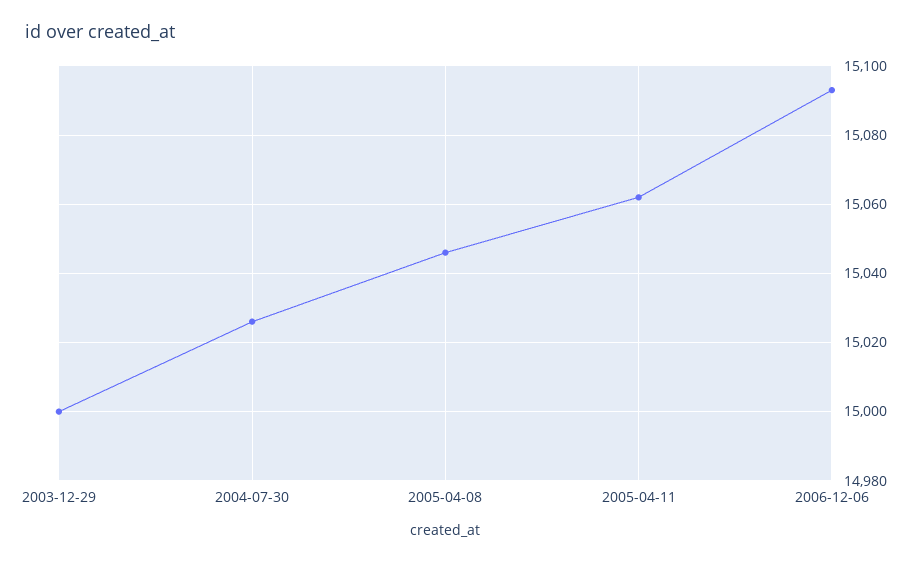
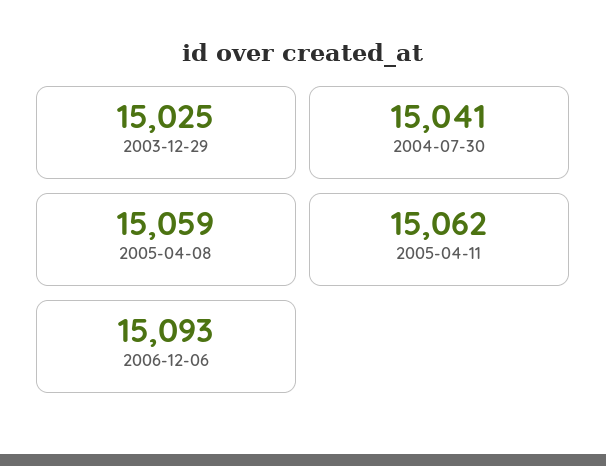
  {
-   "2003-12-29": 15000,
+   "2003-12-29": 15025,
-   "2004-07-30": 15025,
+   "2004-07-30": 15041,
-   "2005-04-08": 15045,
+   "2005-04-08": 15059,
    "2005-04-11": 15062,
    "2006-12-06": 15093
  }

